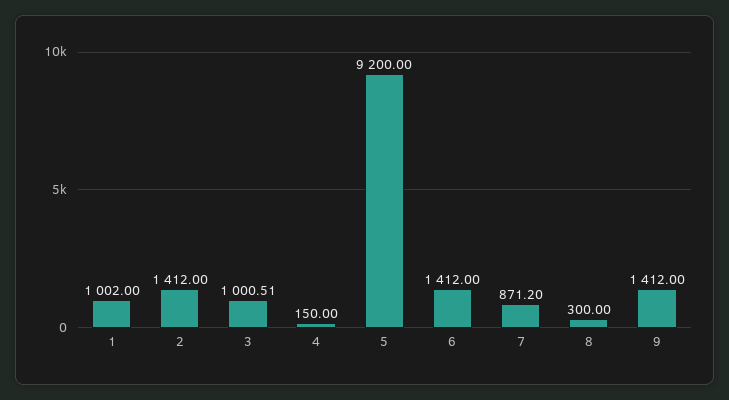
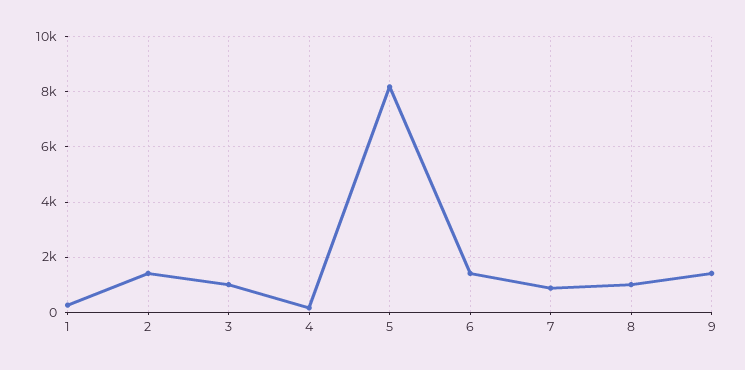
  {
-   "1": 1002,
+   "1": 250,
    "2": 1412,
    "3": 1000.51,
    "4": 150,
-   "5": 9200,
+   "5": 8250,
    "6": 1412,
    "7": 871.2,
-   "8": 300,
+   "8": 1000,
    "9": 1412
  }

